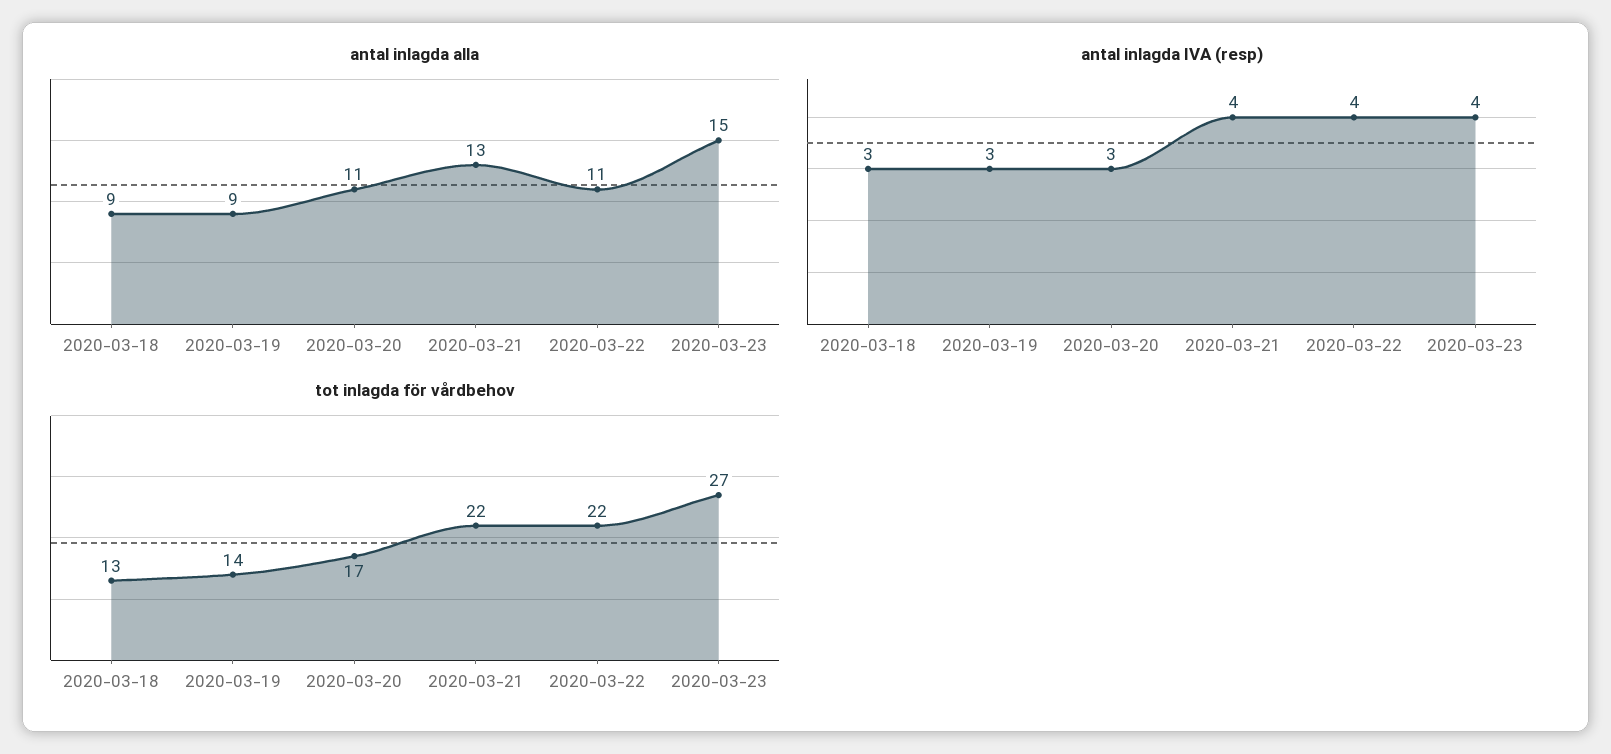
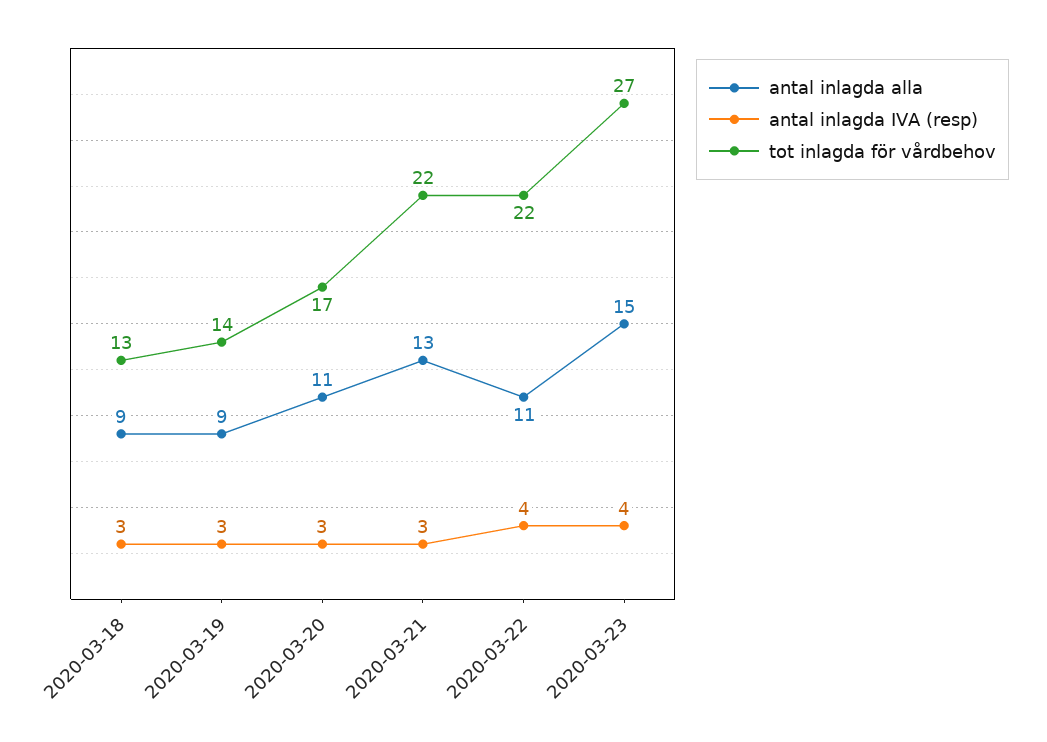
  {
    "antal inlagda alla": {
      "2020-03-18": 9,
      "2020-03-19": 9,
      "2020-03-20": 11,
      "2020-03-21": 13,
      "2020-03-22": 11,
      "2020-03-23": 15
    },
    "antal inlagda IVA (resp)": {
      "2020-03-18": 3,
      "2020-03-19": 3,
      "2020-03-20": 3,
-     "2020-03-21": 4,
+     "2020-03-21": 3,
      "2020-03-22": 4,
      "2020-03-23": 4
    },
    "tot inlagda för vårdbehov": {
      "2020-03-18": 13,
      "2020-03-19": 14,
      "2020-03-20": 17,
      "2020-03-21": 22,
      "2020-03-22": 22,
      "2020-03-23": 27
    }
  }

